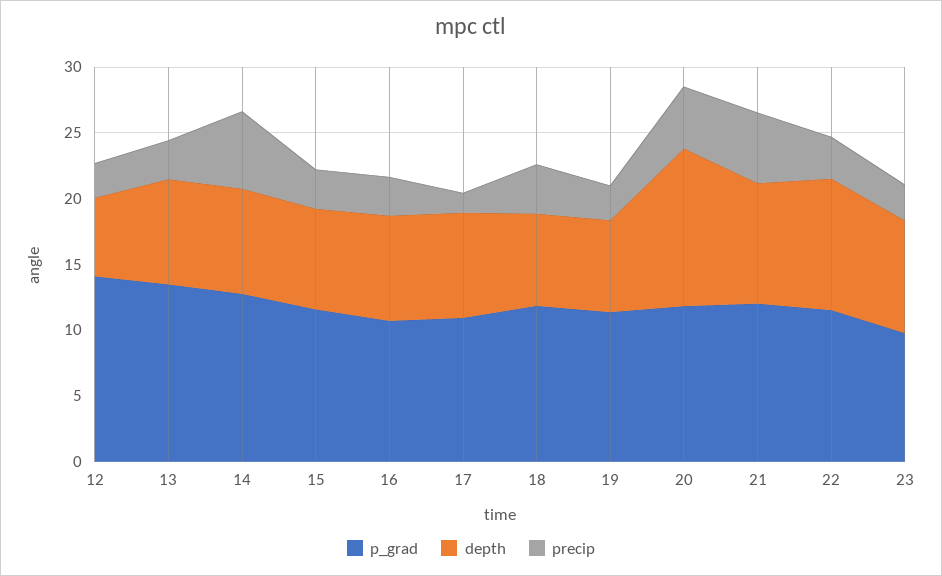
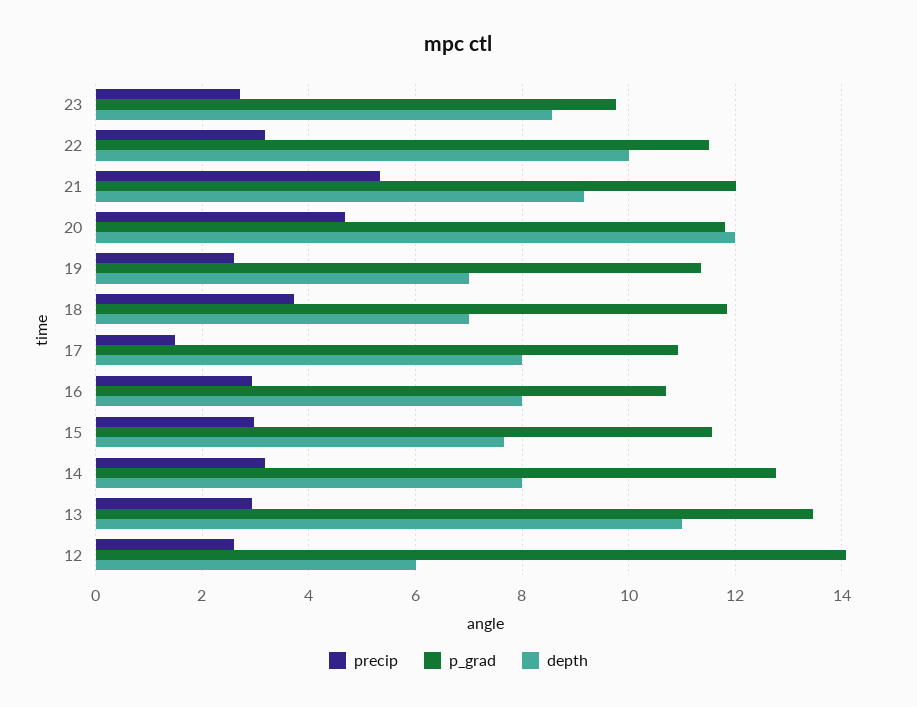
  {
    "p_grad": {
      "12": 14,
      "13": 13.4,
      "14": 12.8,
      "15": 11.6,
      "16": 10.8,
      "17": 11,
      "18": 11.8,
      "19": 11.4,
      "20": 11.8,
      "21": 12,
      "22": 11.6,
      "23": 9.8
    },
    "depth": {
      "12": 6,
-     "13": 8,
+     "13": 11,
      "14": 8,
      "15": 7.6,
      "16": 8,
      "17": 8,
      "18": 7,
      "19": 7,
      "20": 12,
      "21": 9.2,
      "22": 10,
      "23": 8.6
    },
    "precip": {
      "12": 2.6,
      "13": 3,
-     "14": 6,
+     "14": 3.2,
      "15": 3,
      "16": 3,
      "17": 1.4,
      "18": 3.8,
      "19": 2.6,
      "20": 4.6,
      "21": 5.4,
      "22": 3.2,
      "23": 2.8
    }
  }

